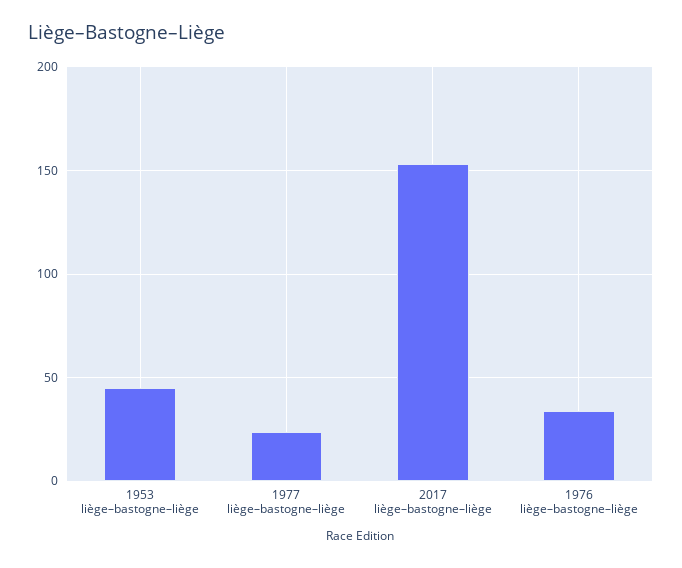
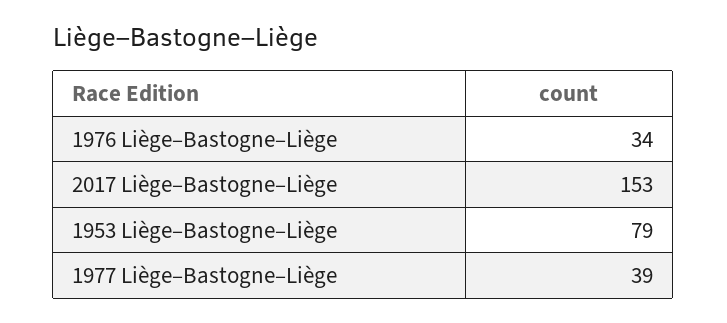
  {
-   "1953 liège–bastogne–liège": 45,
+   "1953 liège–bastogne–liège": 79,
-   "1977 liège–bastogne–liège": 25,
+   "1977 liège–bastogne–liège": 39,
    "2017 liège–bastogne–liège": 153,
    "1976 liège–bastogne–liège": 34
  }

